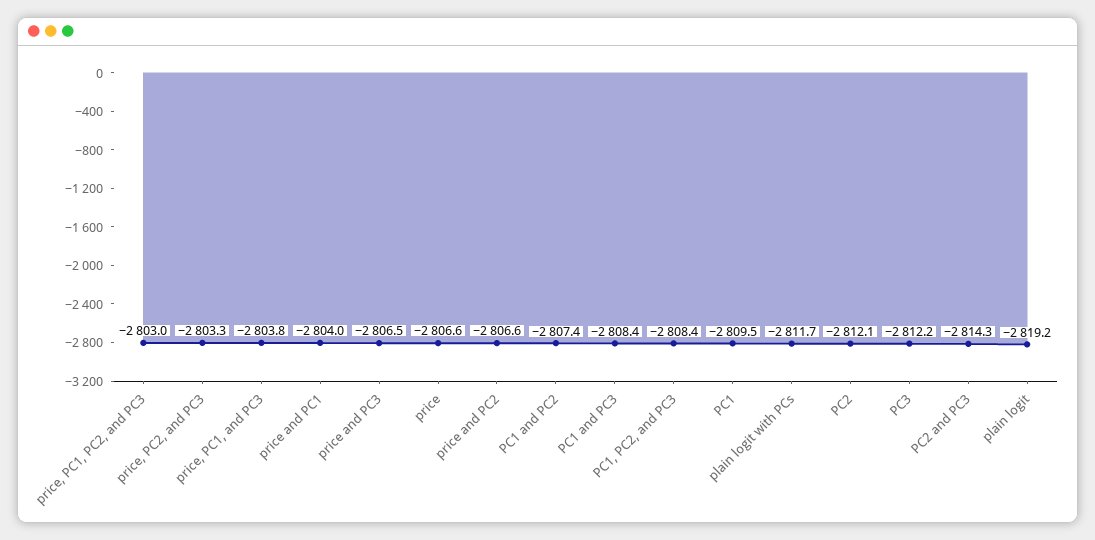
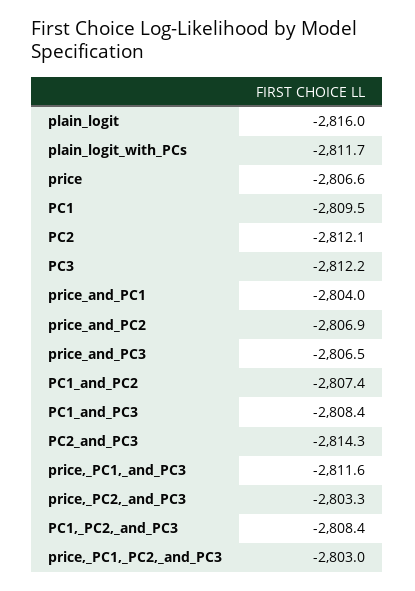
  {
    "price, PC1, PC2, and PC3": -2803,
    "price, PC2, and PC3": -2803.3,
-   "price, PC1, and PC3": -2803.8,
+   "price, PC1, and PC3": -2811.6,
    "price and PC1": -2804,
    "price and PC3": -2806.5,
    "price": -2806.6,
-   "price and PC2": -2806.6,
+   "price and PC2": -2806.9,
    "PC1 and PC2": -2807.4,
    "PC1 and PC3": -2808.4,
    "PC1, PC2, and PC3": -2808.4,
    "PC1": -2809.5,
    "plain logit with PCs": -2811.7,
    "PC2": -2812.1,
    "PC3": -2812.2,
    "PC2 and PC3": -2814.3,
-   "plain logit": -2819.2
+   "plain logit": -2816
  }

